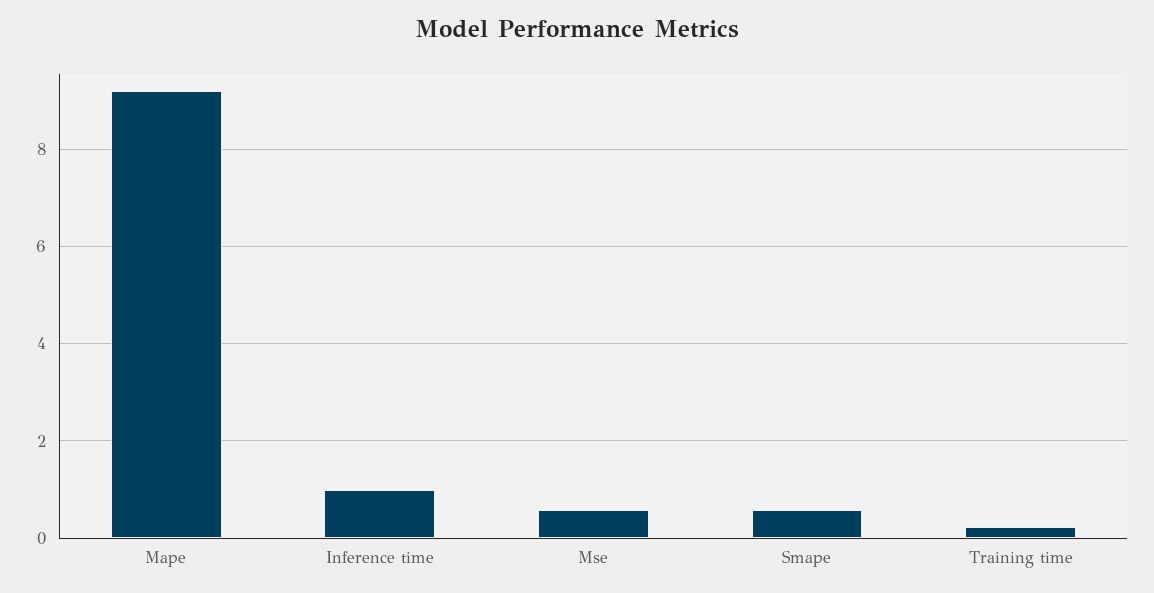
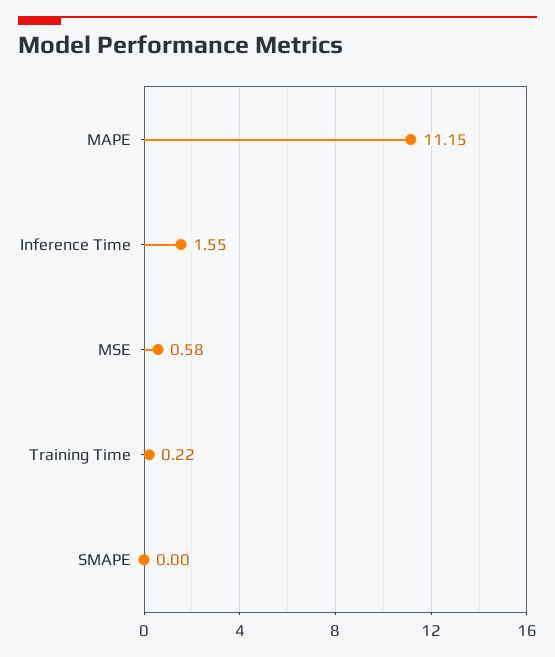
  {
-   "Mape": 9.2,
+   "Mape": 11.15,
-   "Inference time": 1,
+   "Inference time": 1.55,
    "Mse": 0.58,
-   "Smape": 0.6,
+   "Smape": 0,
    "Training time": 0.22
  }

